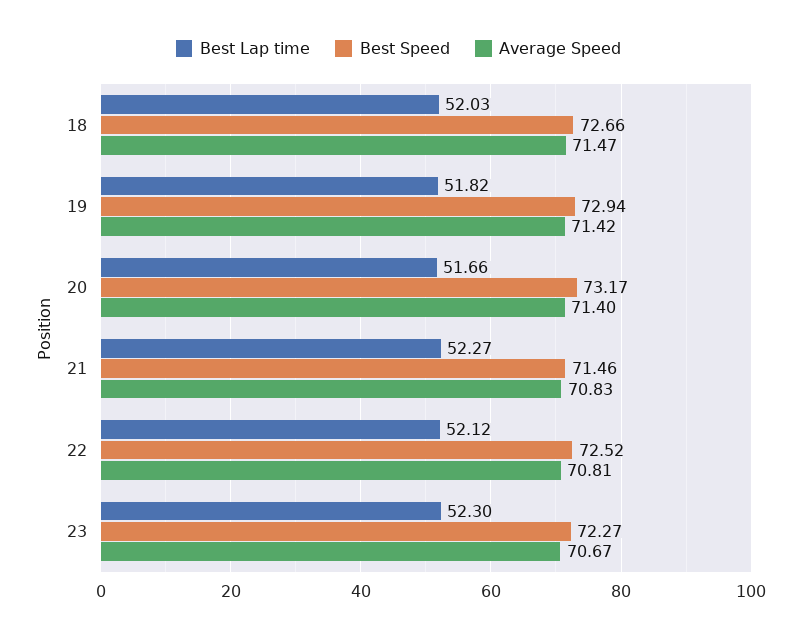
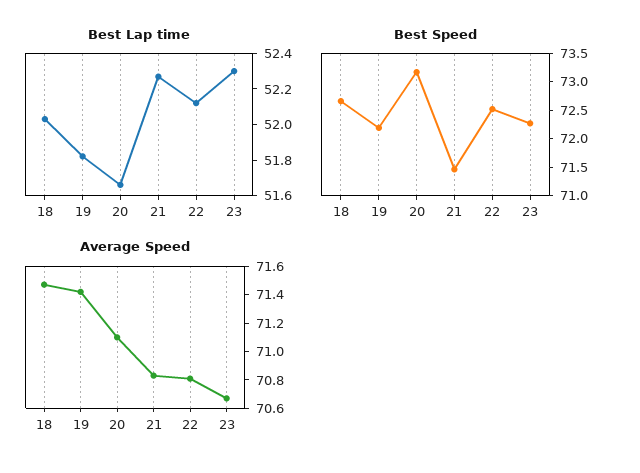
  {
    "Best Lap time": {
      "18": 52.03,
      "19": 51.82,
      "20": 51.66,
      "21": 52.27,
      "22": 52.12,
      "23": 52.3
    },
    "Best Speed": {
      "18": 72.66,
-     "19": 72.94,
+     "19": 72.25,
      "20": 73.17,
      "21": 71.46,
      "22": 72.52,
      "23": 72.27
    },
    "Average Speed": {
      "18": 71.47,
      "19": 71.42,
-     "20": 71.4,
+     "20": 71.1,
      "21": 70.83,
      "22": 70.81,
      "23": 70.67
    }
  }

